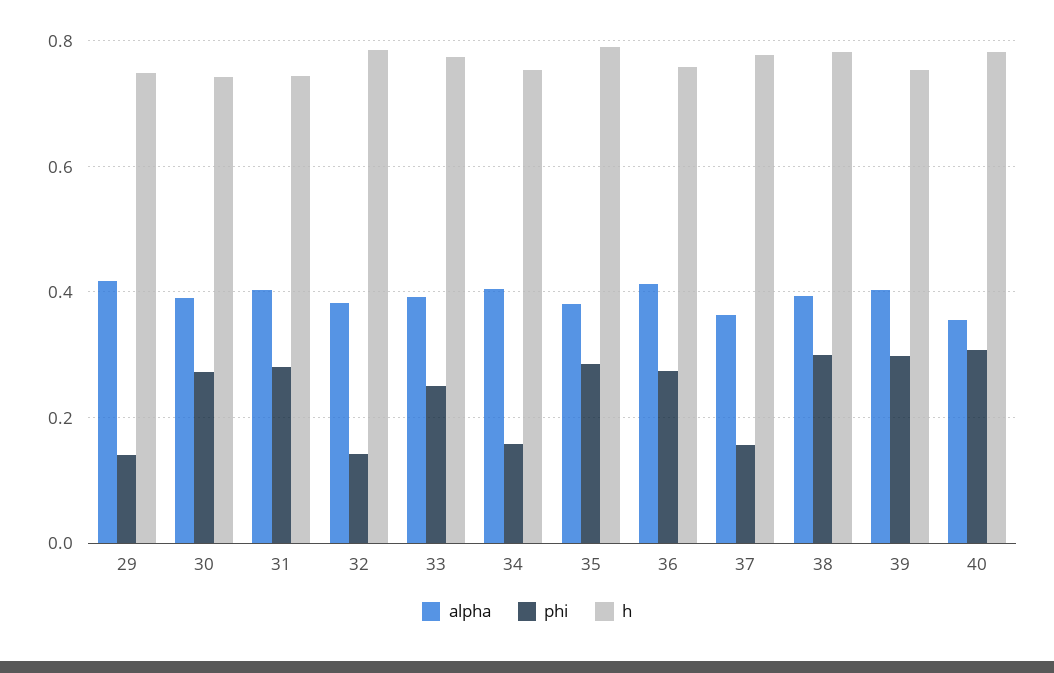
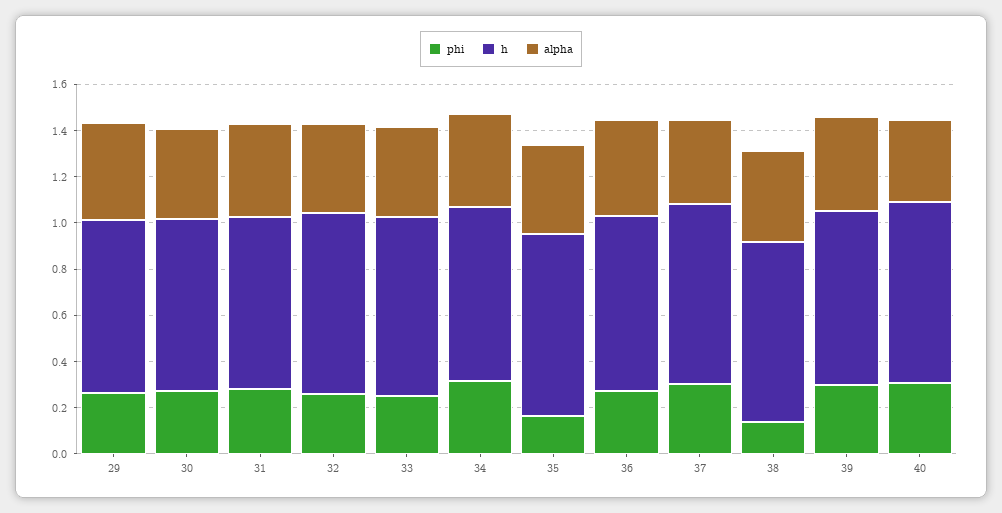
  {
    "alpha": {
      "29": 0.42,
      "30": 0.38,
      "31": 0.4,
      "32": 0.38,
      "33": 0.4,
      "34": 0.4,
      "35": 0.38,
      "36": 0.42,
      "37": 0.36,
      "38": 0.4,
      "39": 0.4,
      "40": 0.36
    },
    "phi": {
-     "29": 0.14,
+     "29": 0.25,
      "30": 0.28,
      "31": 0.28,
-     "32": 0.14,
+     "32": 0.25,
      "33": 0.26,
-     "34": 0.16,
+     "34": 0.3,
-     "35": 0.28,
+     "35": 0.15,
      "36": 0.28,
-     "37": 0.16,
+     "37": 0.3,
-     "38": 0.3,
+     "38": 0.15,
      "39": 0.3,
      "40": 0.3
    },
    "h": {
      "29": 0.74,
      "30": 0.74,
      "31": 0.74,
      "32": 0.78,
      "33": 0.78,
      "34": 0.76,
      "35": 0.8,
      "36": 0.76,
      "37": 0.78,
      "38": 0.78,
      "39": 0.76,
      "40": 0.78
    }
  }

